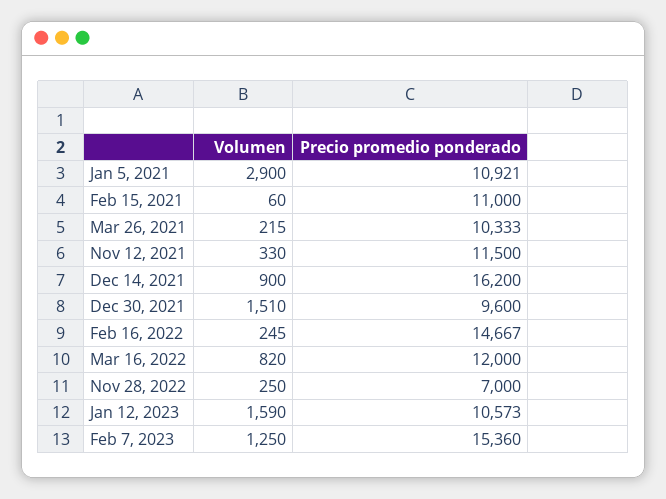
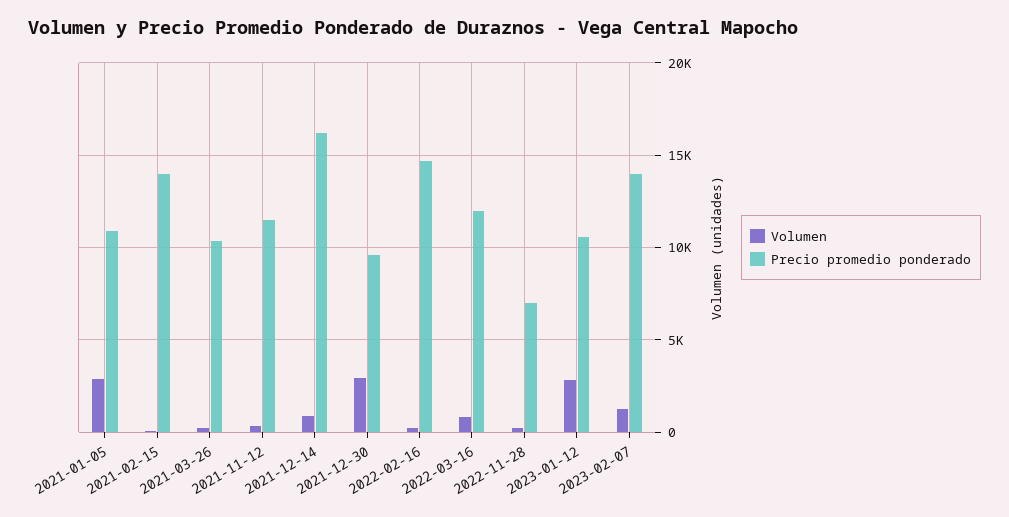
  {
    "Volumen": {
      "Jan 5, 2021": 2900,
      "Feb 15, 2021": 60,
      "Mar 26, 2021": 215,
      "Nov 12, 2021": 330,
      "Dec 14, 2021": 900,
-     "Dec 30, 2021": 1510,
+     "Dec 30, 2021": 3000,
      "Feb 16, 2022": 245,
      "Mar 16, 2022": 820,
      "Nov 28, 2022": 250,
-     "Jan 12, 2023": 1590,
+     "Jan 12, 2023": 3000,
      "Feb 7, 2023": 1250
    },
    "Precio promedio ponderado": {
      "Jan 5, 2021": 10921,
-     "Feb 15, 2021": 11000,
+     "Feb 15, 2021": 14000,
      "Mar 26, 2021": 10333,
      "Nov 12, 2021": 11500,
      "Dec 14, 2021": 16200,
      "Dec 30, 2021": 9600,
      "Feb 16, 2022": 14667,
      "Mar 16, 2022": 12000,
      "Nov 28, 2022": 7000,
      "Jan 12, 2023": 10573,
-     "Feb 7, 2023": 15360
+     "Feb 7, 2023": 14000
    }
  }

